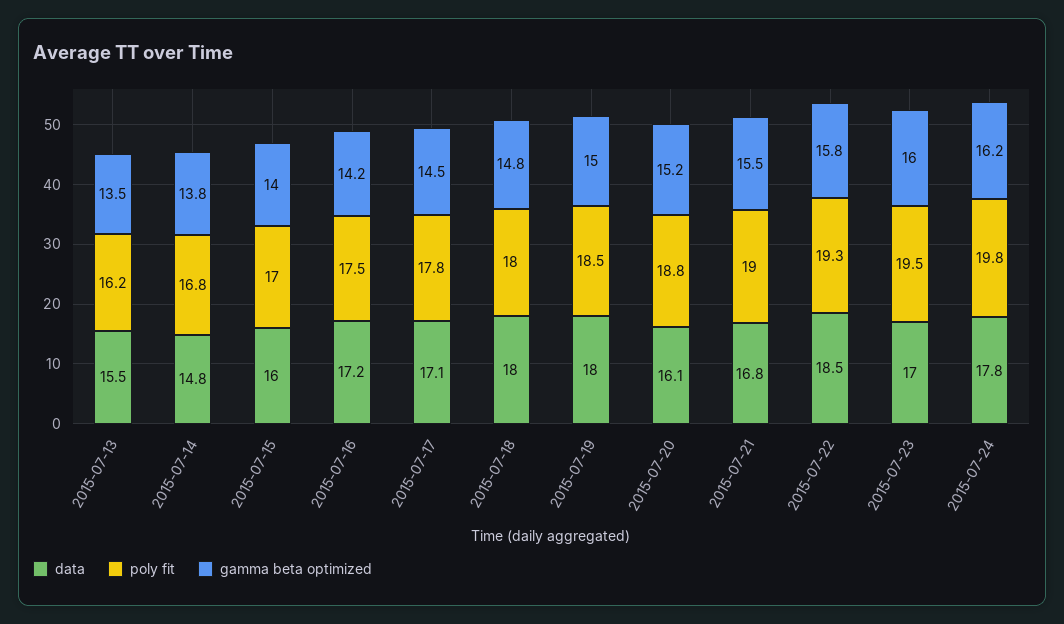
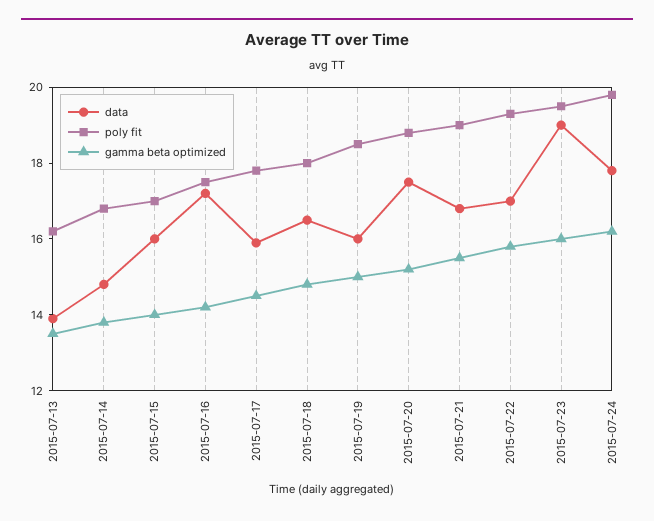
  {
    "data": {
-     "2015-07-13": 15.5,
+     "2015-07-13": 14,
      "2015-07-14": 14.8,
      "2015-07-15": 16,
      "2015-07-16": 17.2,
-     "2015-07-17": 17.1,
+     "2015-07-17": 16,
-     "2015-07-18": 18,
+     "2015-07-18": 16.5,
-     "2015-07-19": 18,
+     "2015-07-19": 16,
-     "2015-07-20": 16.1,
+     "2015-07-20": 17.5,
      "2015-07-21": 16.8,
-     "2015-07-22": 18.5,
+     "2015-07-22": 17,
-     "2015-07-23": 17,
+     "2015-07-23": 19,
      "2015-07-24": 17.8
    },
    "poly fit": {
      "2015-07-13": 16.2,
      "2015-07-14": 16.8,
      "2015-07-15": 17,
      "2015-07-16": 17.5,
      "2015-07-17": 17.8,
      "2015-07-18": 18,
      "2015-07-19": 18.5,
      "2015-07-20": 18.8,
      "2015-07-21": 19,
      "2015-07-22": 19.3,
      "2015-07-23": 19.5,
      "2015-07-24": 19.8
    },
    "gamma beta optimized": {
      "2015-07-13": 13.5,
      "2015-07-14": 13.8,
      "2015-07-15": 14,
      "2015-07-16": 14.2,
      "2015-07-17": 14.5,
      "2015-07-18": 14.8,
      "2015-07-19": 15,
      "2015-07-20": 15.2,
      "2015-07-21": 15.5,
      "2015-07-22": 15.8,
      "2015-07-23": 16,
      "2015-07-24": 16.2
    }
  }

